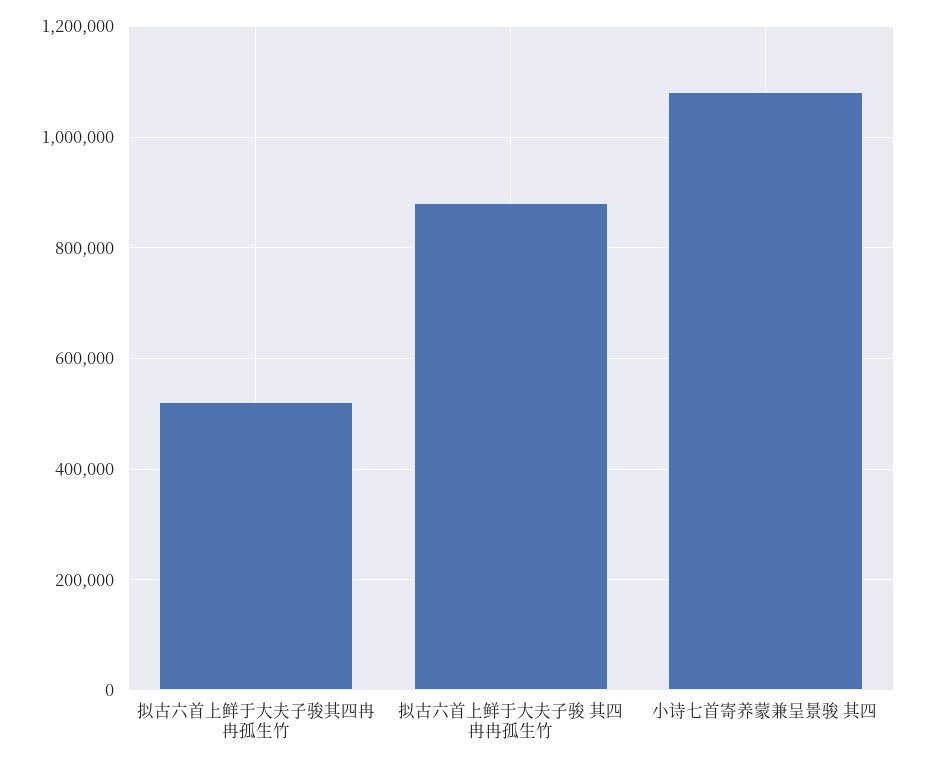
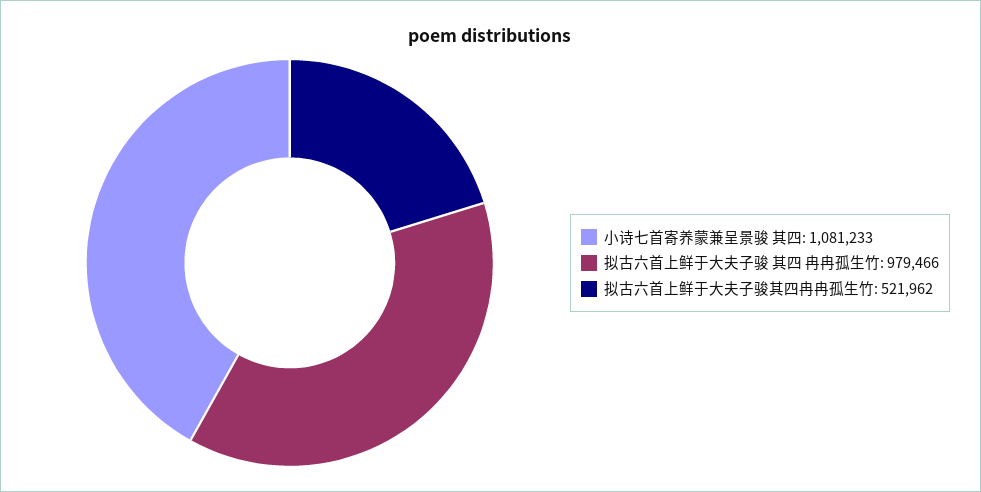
  {
    "拟古六首上鲜于大夫子骏其四冉冉孤生竹": 521962,
-   "拟古六首上鲜于大夫子骏 其四 冉冉孤生竹": 880000,
+   "拟古六首上鲜于大夫子骏 其四 冉冉孤生竹": 979466,
    "小诗七首寄养蒙兼呈景骏 其四": 1081233
  }

